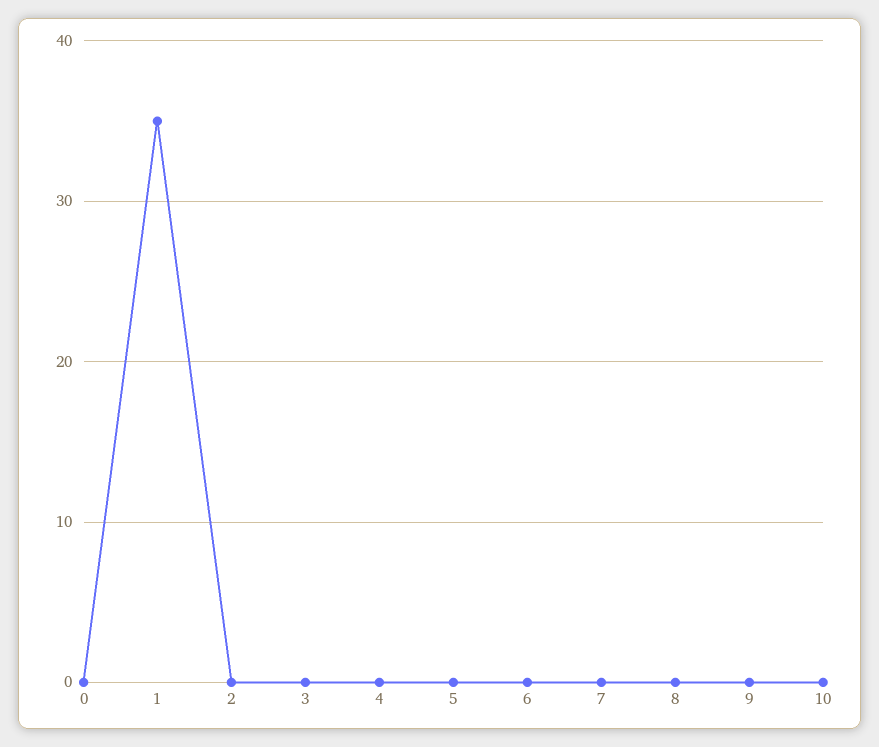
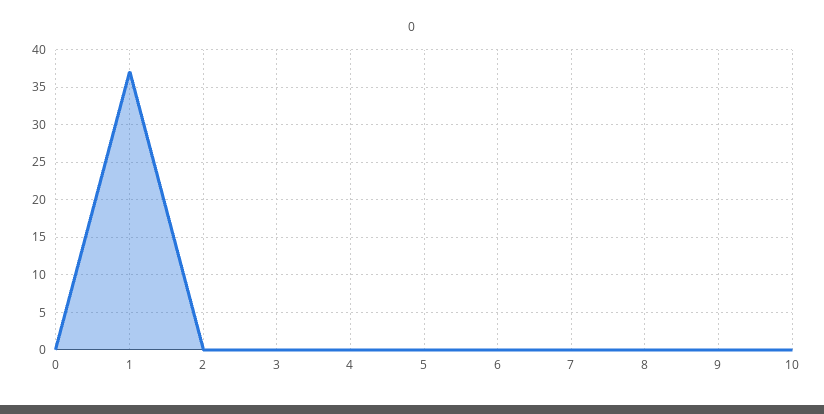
  {
    "0": 0,
-   "1": 35,
+   "1": 37,
    "2": 0,
    "3": 0,
    "4": 0,
    "5": 0,
    "6": 0,
    "7": 0,
    "8": 0,
    "9": 0,
    "10": 0
  }

